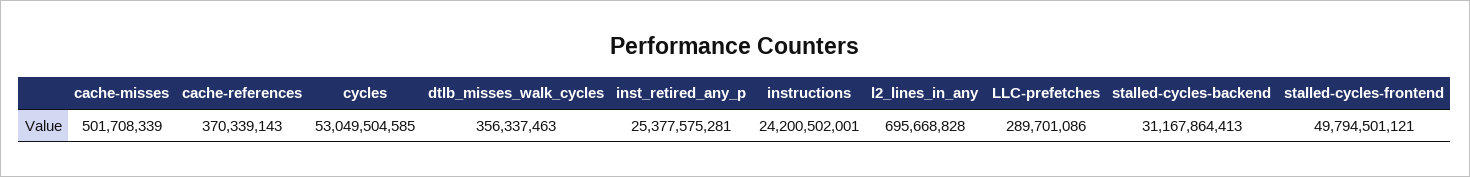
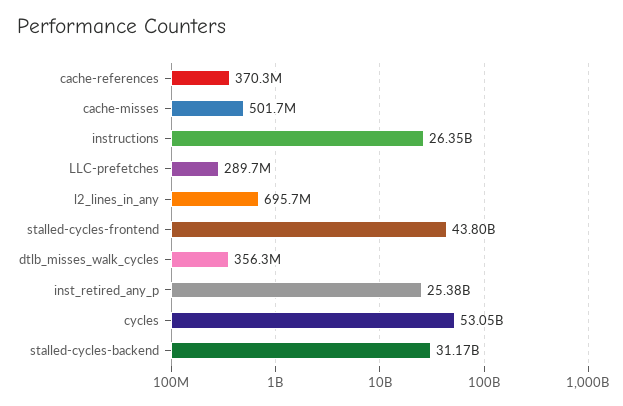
  {
    "cache-misses": 501708339,
    "cache-references": 370339143,
    "cycles": 53049504585,
    "dtlb_misses_walk_cycles": 356337463,
    "inst_retired_any_p": 25377575281,
-   "instructions": 24200502001,
+   "instructions": 26350000000,
    "l2_lines_in_any": 695668828,
    "LLC-prefetches": 289701086,
    "stalled-cycles-backend": 31167864413,
-   "stalled-cycles-frontend": 49794501121
+   "stalled-cycles-frontend": 43800000000
  }

